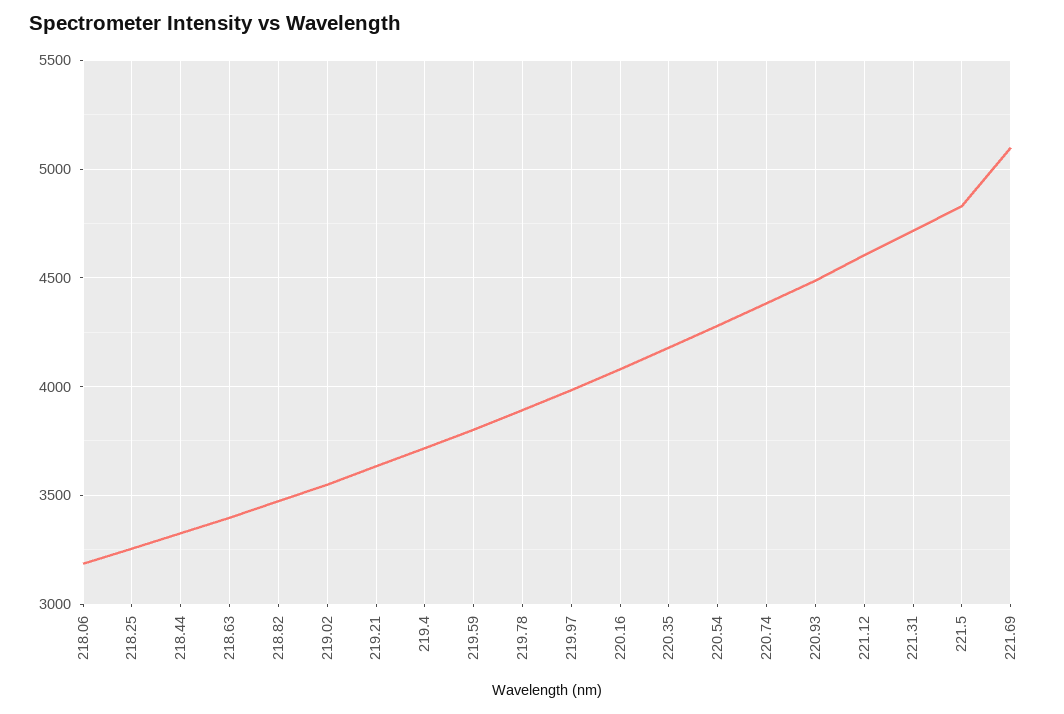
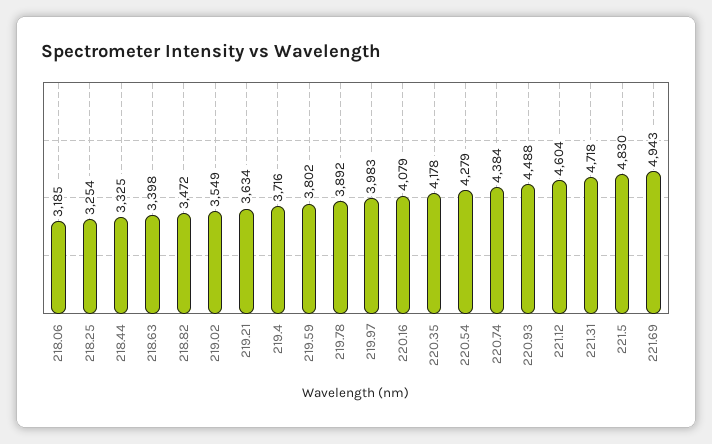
  {
    "218.06": 3185,
    "218.25": 3254,
    "218.44": 3325,
    "218.63": 3398,
    "218.82": 3472,
    "219.02": 3549,
    "219.21": 3634,
    "219.4": 3716,
    "219.59": 3802,
    "219.78": 3892,
    "219.97": 3983,
    "220.16": 4079,
    "220.35": 4178,
    "220.54": 4279,
    "220.74": 4384,
    "220.93": 4488,
    "221.12": 4604,
    "221.31": 4718,
    "221.5": 4830,
-   "221.69": 5100
+   "221.69": 4943
  }

